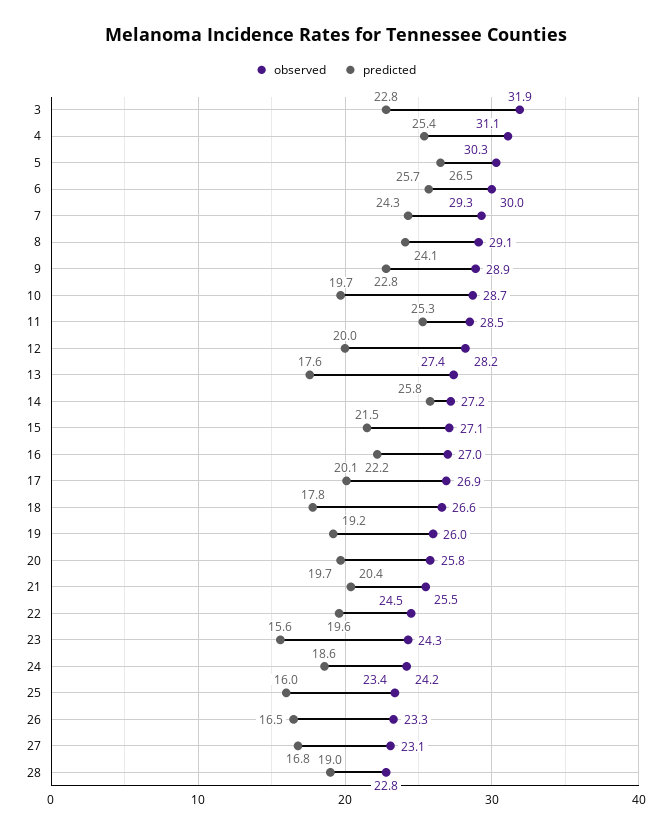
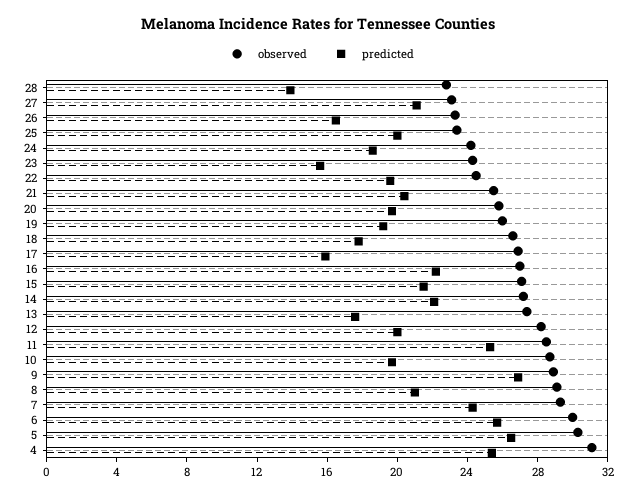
  {
    "observed": {
-     "3": 31.9,
      "4": 31.1,
      "5": 30.3,
      "6": 30,
      "7": 29.3,
      "8": 29.1,
      "9": 28.9,
      "10": 28.7,
      "11": 28.5,
      "12": 28.2,
      "13": 27.4,
      "14": 27.2,
      "15": 27.1,
      "16": 27,
      "17": 26.9,
      "18": 26.6,
      "19": 26,
      "20": 25.8,
      "21": 25.5,
      "22": 24.5,
      "23": 24.3,
      "24": 24.2,
      "25": 23.4,
      "26": 23.3,
      "27": 23.1,
      "28": 22.8
    },
    "predicted": {
-     "3": 22.8,
      "4": 25.4,
      "5": 26.5,
      "6": 25.7,
      "7": 24.3,
-     "8": 24.1,
+     "8": 21,
-     "9": 22.8,
+     "9": 27,
      "10": 19.7,
      "11": 25.3,
      "12": 20,
      "13": 17.6,
-     "14": 25.8,
+     "14": 22,
      "15": 21.5,
      "16": 22.2,
-     "17": 20.1,
+     "17": 16,
      "18": 17.8,
      "19": 19.2,
      "20": 19.7,
      "21": 20.4,
      "22": 19.6,
      "23": 15.6,
      "24": 18.6,
-     "25": 16,
+     "25": 20,
      "26": 16.5,
-     "27": 16.8,
+     "27": 21,
-     "28": 19
+     "28": 14
    }
  }

